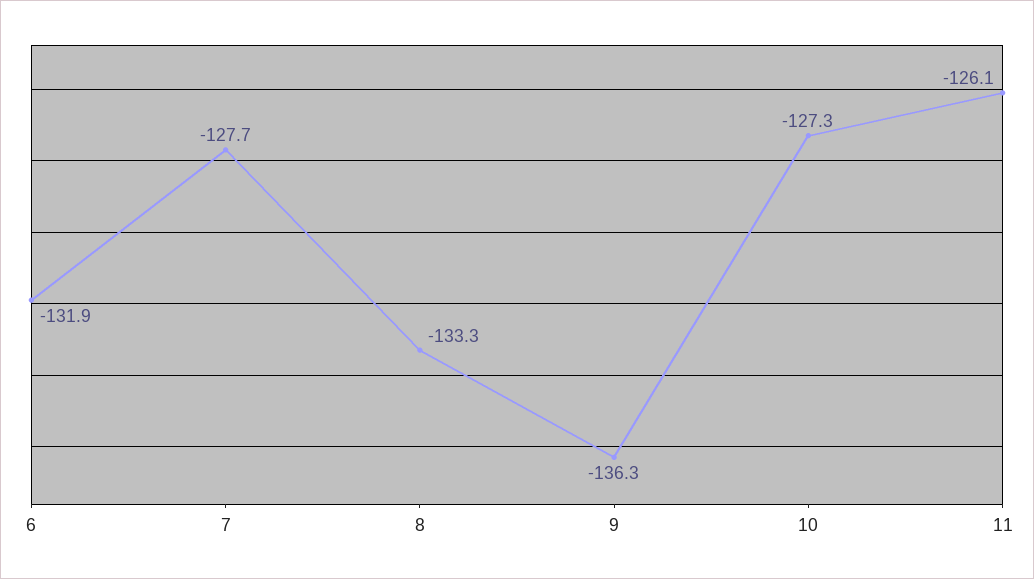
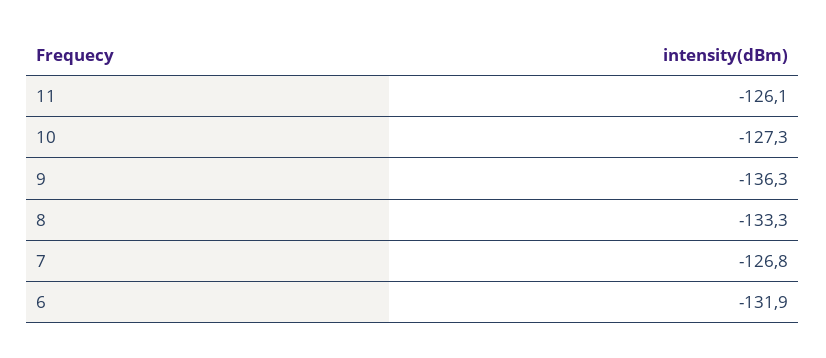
  {
    "6": -131.9,
-   "7": -127.7,
+   "7": -126.8,
    "8": -133.3,
    "9": -136.3,
    "10": -127.3,
    "11": -126.1
  }

